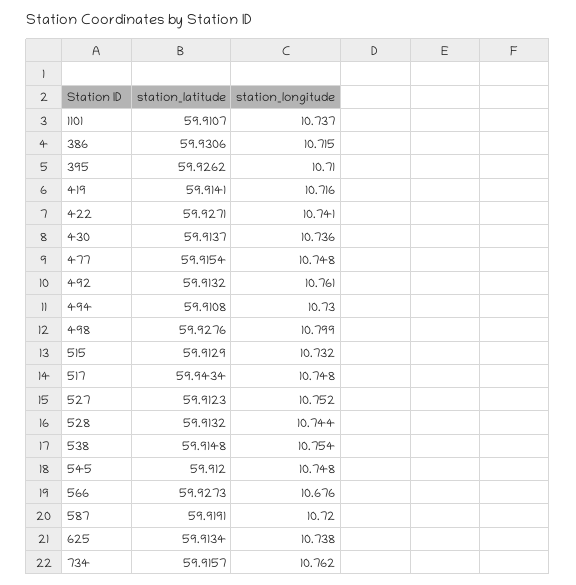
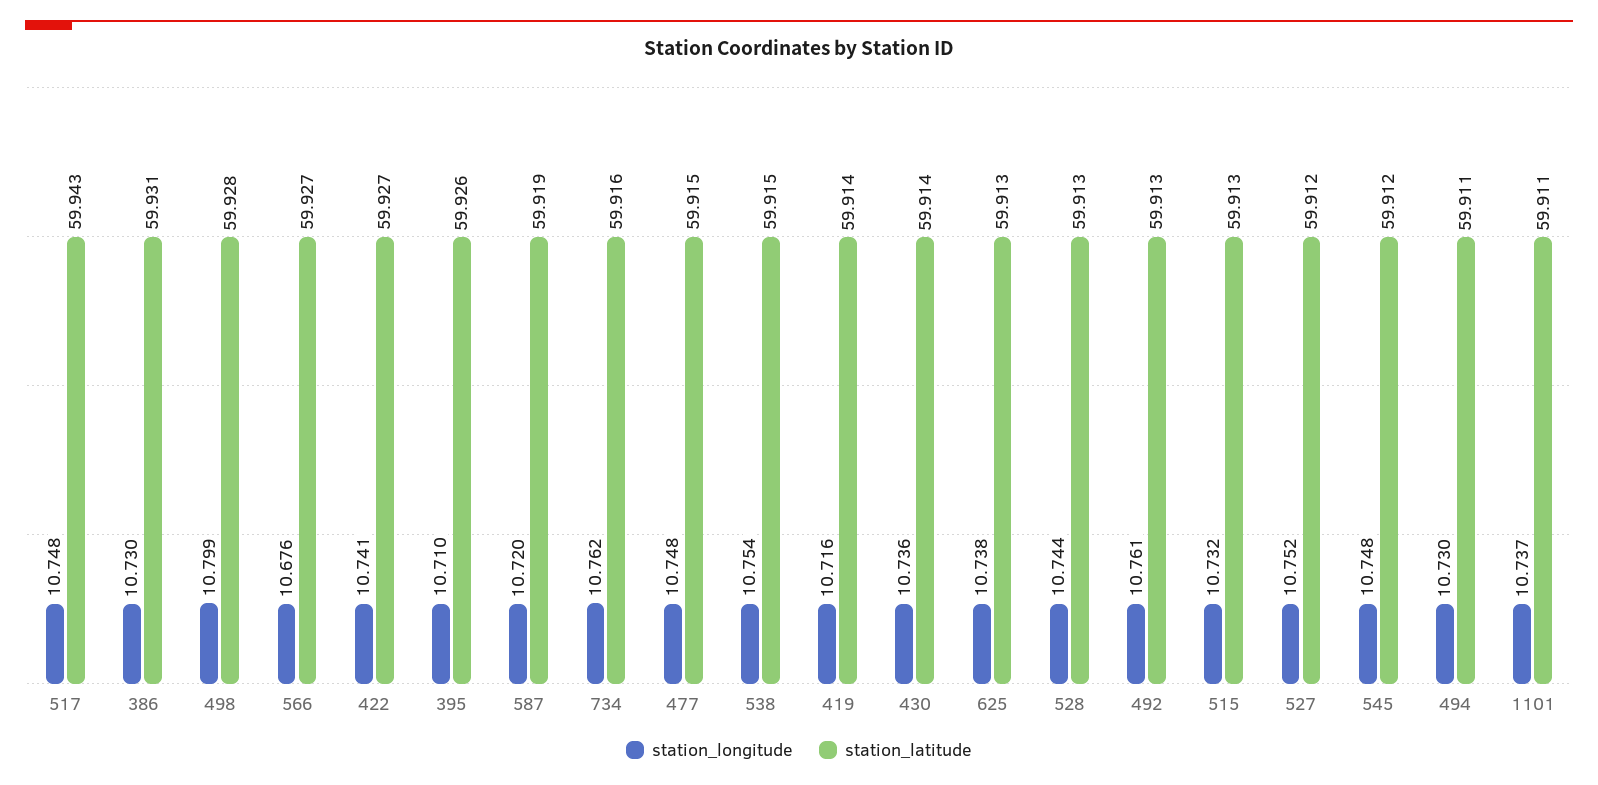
  {
    "station_latitude": {
      "1101": 59.9107,
      "386": 59.9306,
      "395": 59.9262,
      "419": 59.9141,
      "422": 59.9271,
      "430": 59.9137,
      "477": 59.9154,
      "492": 59.9132,
      "494": 59.9108,
      "498": 59.9276,
      "515": 59.9129,
      "517": 59.9434,
      "527": 59.9123,
      "528": 59.9132,
      "538": 59.9148,
      "545": 59.912,
      "566": 59.9273,
      "587": 59.9191,
      "625": 59.9134,
      "734": 59.9157
    },
    "station_longitude": {
      "1101": 10.737,
-     "386": 10.715,
+     "386": 10.73,
      "395": 10.71,
      "419": 10.716,
      "422": 10.741,
      "430": 10.736,
      "477": 10.748,
      "492": 10.761,
      "494": 10.73,
      "498": 10.799,
      "515": 10.732,
      "517": 10.748,
      "527": 10.752,
      "528": 10.744,
      "538": 10.754,
      "545": 10.748,
      "566": 10.676,
      "587": 10.72,
      "625": 10.738,
      "734": 10.762
    }
  }

